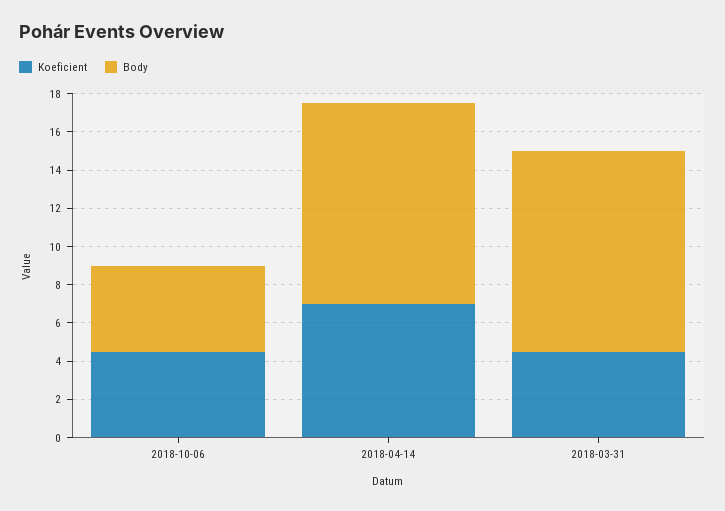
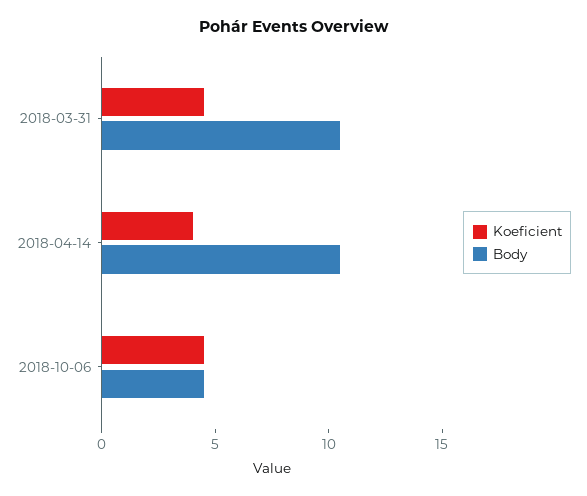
  {
    "Koeficient": {
      "2018-10-06": 4.5,
-     "2018-04-14": 7,
+     "2018-04-14": 4,
      "2018-03-31": 4.5
    },
    "Body": {
      "2018-10-06": 4.5,
      "2018-04-14": 10.5,
      "2018-03-31": 10.5
    }
  }

